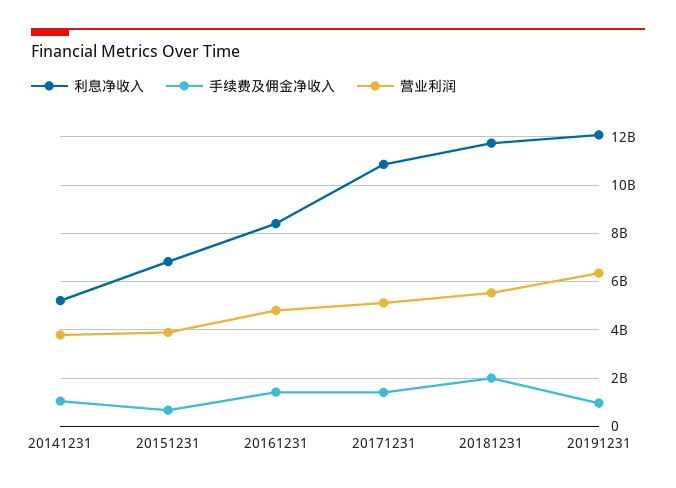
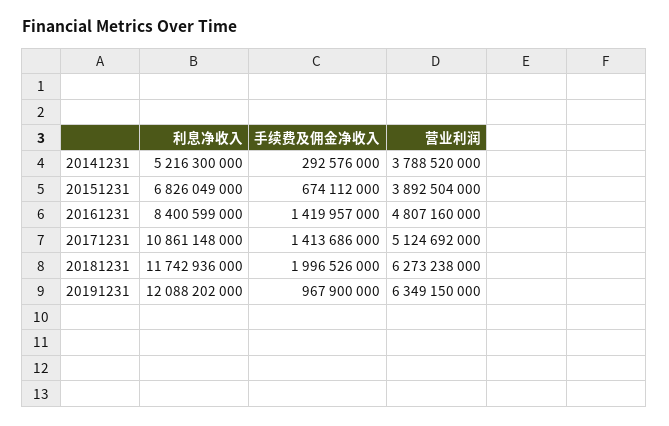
  {
    "利息净收入": {
      "20141231": 5216300000,
      "20151231": 6826049000,
      "20161231": 8400599000,
      "20171231": 10861148000,
      "20181231": 11742936000,
      "20191231": 12088202000
    },
    "手续费及佣金净收入": {
-     "20141231": 1000000000,
+     "20141231": 292576000,
      "20151231": 674112000,
      "20161231": 1419957000,
      "20171231": 1413686000,
      "20181231": 1996526000,
      "20191231": 967900000
    },
    "营业利润": {
      "20141231": 3788520000,
      "20151231": 3892504000,
      "20161231": 4807160000,
      "20171231": 5124692000,
-     "20181231": 5500000000,
+     "20181231": 6273238000,
      "20191231": 6349150000
    }
  }

